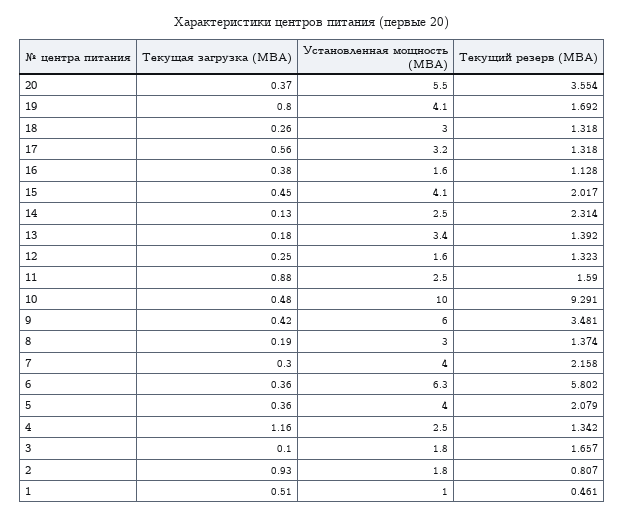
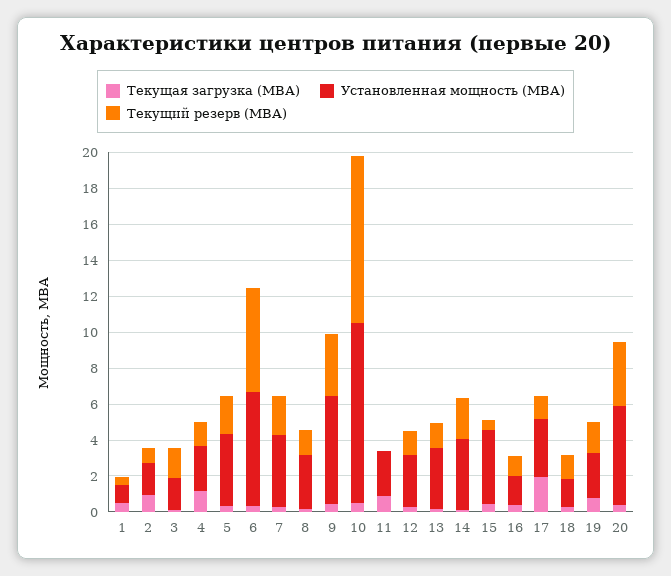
  {
    "Текущая загрузка (МВА)": {
      "20": 0.37,
      "19": 0.8,
      "18": 0.26,
-     "17": 0.56,
+     "17": 2,
      "16": 0.38,
      "15": 0.45,
      "14": 0.13,
      "13": 0.18,
      "12": 0.25,
      "11": 0.88,
      "10": 0.48,
      "9": 0.42,
      "8": 0.19,
      "7": 0.3,
      "6": 0.36,
      "5": 0.36,
      "4": 1.16,
      "3": 0.1,
      "2": 0.93,
      "1": 0.51
    },
    "Установленная мощность (МВА)": {
      "20": 5.5,
-     "19": 4.1,
+     "19": 2.5,
-     "18": 3,
+     "18": 1.5,
      "17": 3.2,
      "16": 1.6,
      "15": 4.1,
-     "14": 2.5,
+     "14": 4,
      "13": 3.4,
-     "12": 1.6,
+     "12": 3,
      "11": 2.5,
      "10": 10,
      "9": 6,
      "8": 3,
      "7": 4,
      "6": 6.3,
      "5": 4,
      "4": 2.5,
      "3": 1.8,
      "2": 1.8,
      "1": 1
    },
    "Текущий резерв (МВА)": {
      "20": 3.554,
      "19": 1.692,
      "18": 1.318,
      "17": 1.318,
      "16": 1.128,
-     "15": 2.017,
+     "15": 0.5,
      "14": 2.314,
      "13": 1.392,
      "12": 1.323,
-     "11": 1.59,
+     "11": 0,
      "10": 9.291,
      "9": 3.481,
      "8": 1.374,
      "7": 2.158,
      "6": 5.802,
      "5": 2.079,
      "4": 1.342,
      "3": 1.657,
      "2": 0.807,
      "1": 0.461
    }
  }

